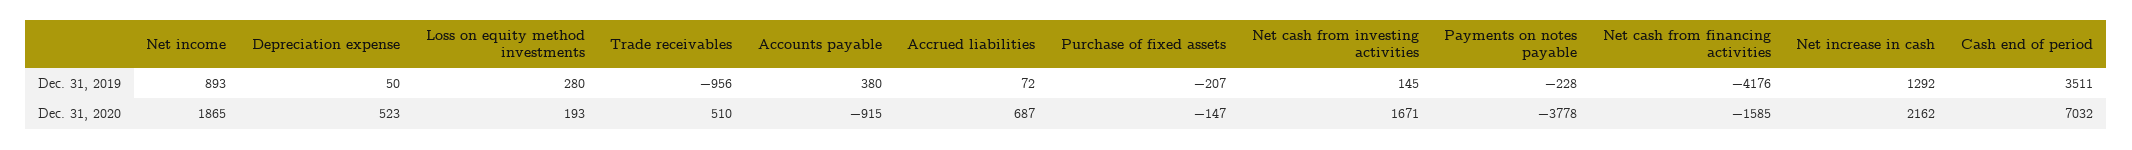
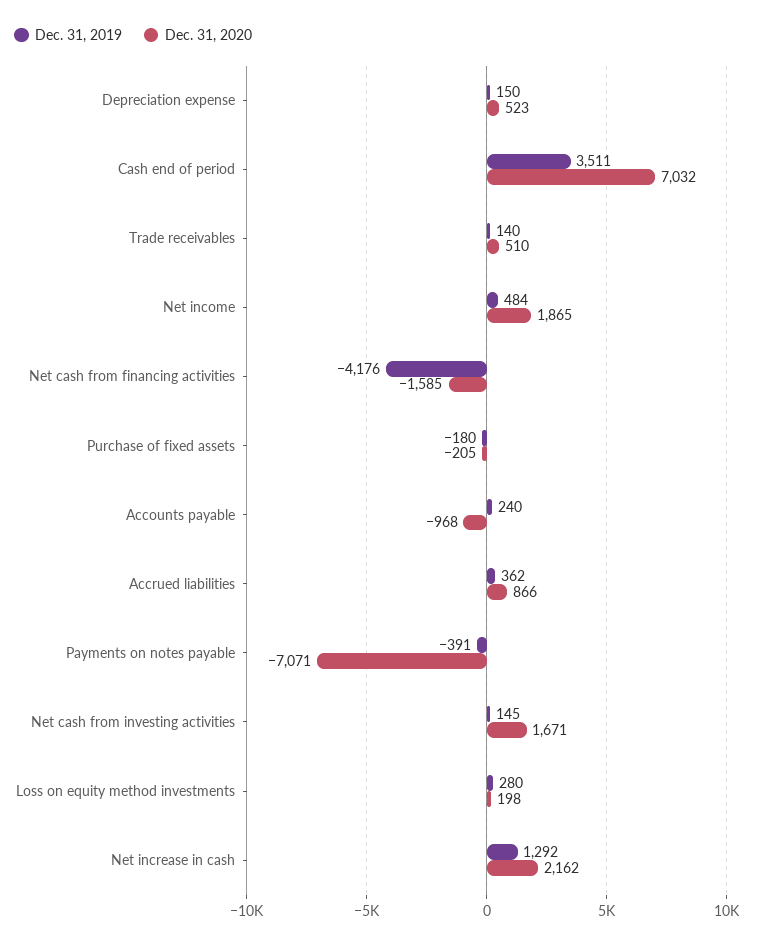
  {
    "Dec. 31, 2019": {
-     "Net income": 893,
+     "Net income": 484,
-     "Depreciation expense": 50,
+     "Depreciation expense": 150,
      "Loss on equity method investments": 280,
-     "Trade receivables": -956,
+     "Trade receivables": 140,
-     "Accounts payable": 380,
+     "Accounts payable": 240,
-     "Accrued liabilities": 72,
+     "Accrued liabilities": 362,
-     "Purchase of fixed assets": -207,
+     "Purchase of fixed assets": -180,
      "Net cash from investing activities": 145,
-     "Payments on notes payable": -228,
+     "Payments on notes payable": -391,
      "Net cash from financing activities": -4176,
      "Net increase in cash": 1292,
      "Cash end of period": 3511
    },
    "Dec. 31, 2020": {
      "Net income": 1865,
      "Depreciation expense": 523,
-     "Loss on equity method investments": 193,
+     "Loss on equity method investments": 198,
      "Trade receivables": 510,
-     "Accounts payable": -915,
+     "Accounts payable": -968,
-     "Accrued liabilities": 687,
+     "Accrued liabilities": 866,
-     "Purchase of fixed assets": -147,
+     "Purchase of fixed assets": -205,
      "Net cash from investing activities": 1671,
-     "Payments on notes payable": -3778,
+     "Payments on notes payable": -7071,
      "Net cash from financing activities": -1585,
      "Net increase in cash": 2162,
      "Cash end of period": 7032
    }
  }

